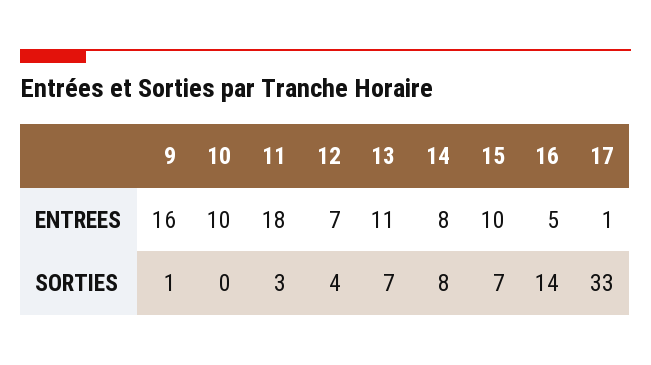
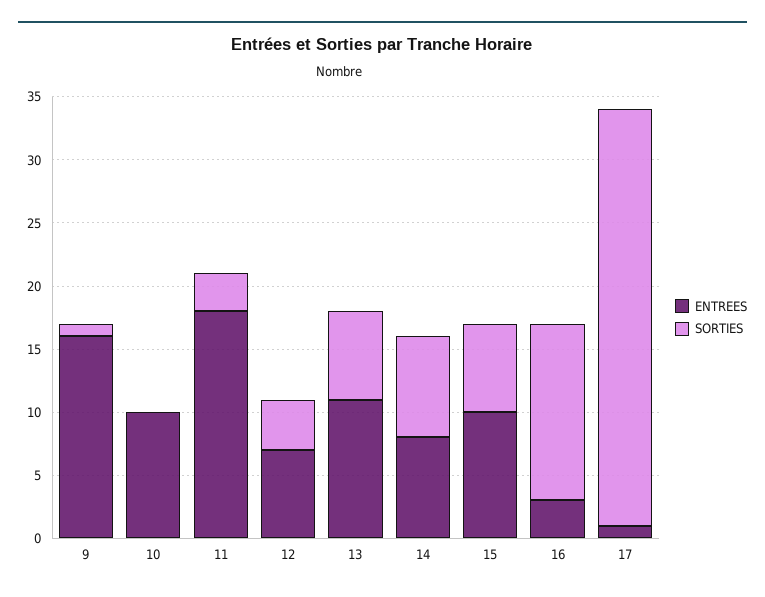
  {
    "ENTREES": {
      "9": 16,
      "10": 10,
      "11": 18,
      "12": 7,
      "13": 11,
      "14": 8,
      "15": 10,
-     "16": 5,
+     "16": 3,
      "17": 1
    },
    "SORTIES": {
      "9": 1,
      "10": 0,
      "11": 3,
      "12": 4,
      "13": 7,
      "14": 8,
      "15": 7,
      "16": 14,
      "17": 33
    }
  }

